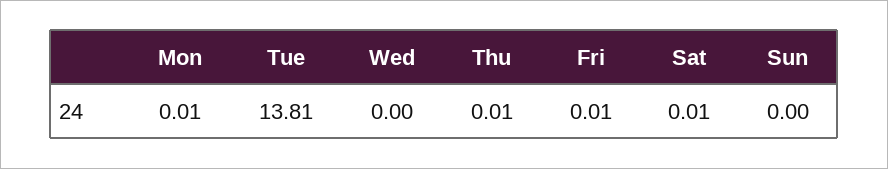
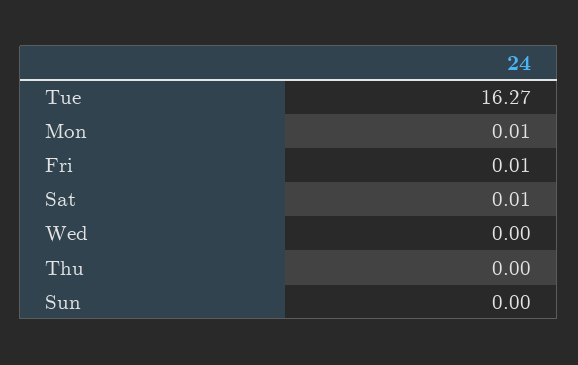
  {
    "Mon": 0.01,
-   "Tue": 13.81,
+   "Tue": 16.27,
    "Wed": 0,
-   "Thu": 0.01,
+   "Thu": 0,
    "Fri": 0.01,
    "Sat": 0.01,
    "Sun": 0
  }

